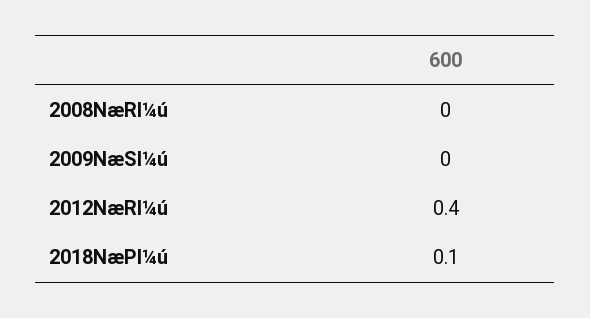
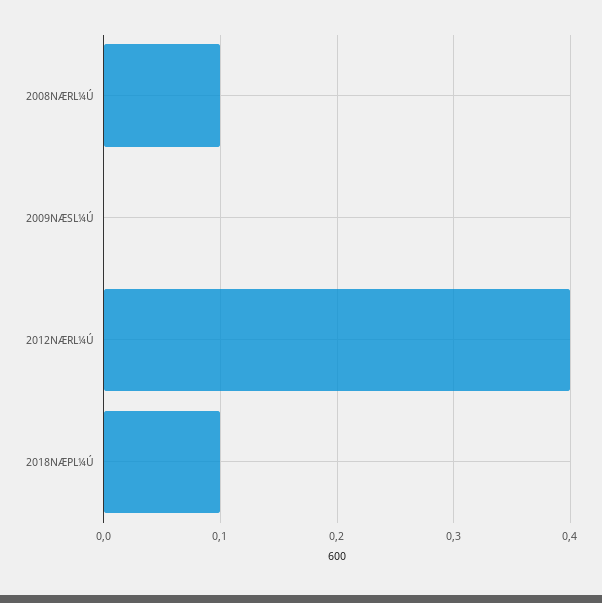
  {
-   "2008NæRl¼ú": 0,
+   "2008NæRl¼ú": 0.1,
    "2009NæSl¼ú": 0,
    "2012NæRl¼ú": 0.4,
    "2018NæPl¼ú": 0.1
  }

